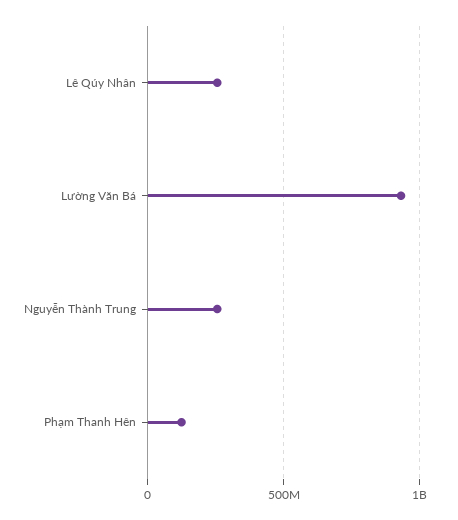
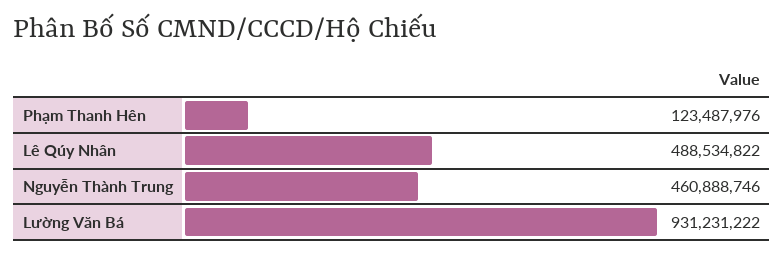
  {
-   "Lê Qúy Nhân": 250000000,
+   "Lê Qúy Nhân": 488534822,
    "Lường Văn Bá": 931231222,
-   "Nguyễn Thành Trung": 250000000,
+   "Nguyễn Thành Trung": 460888746,
    "Phạm Thanh Hên": 123487976
  }

